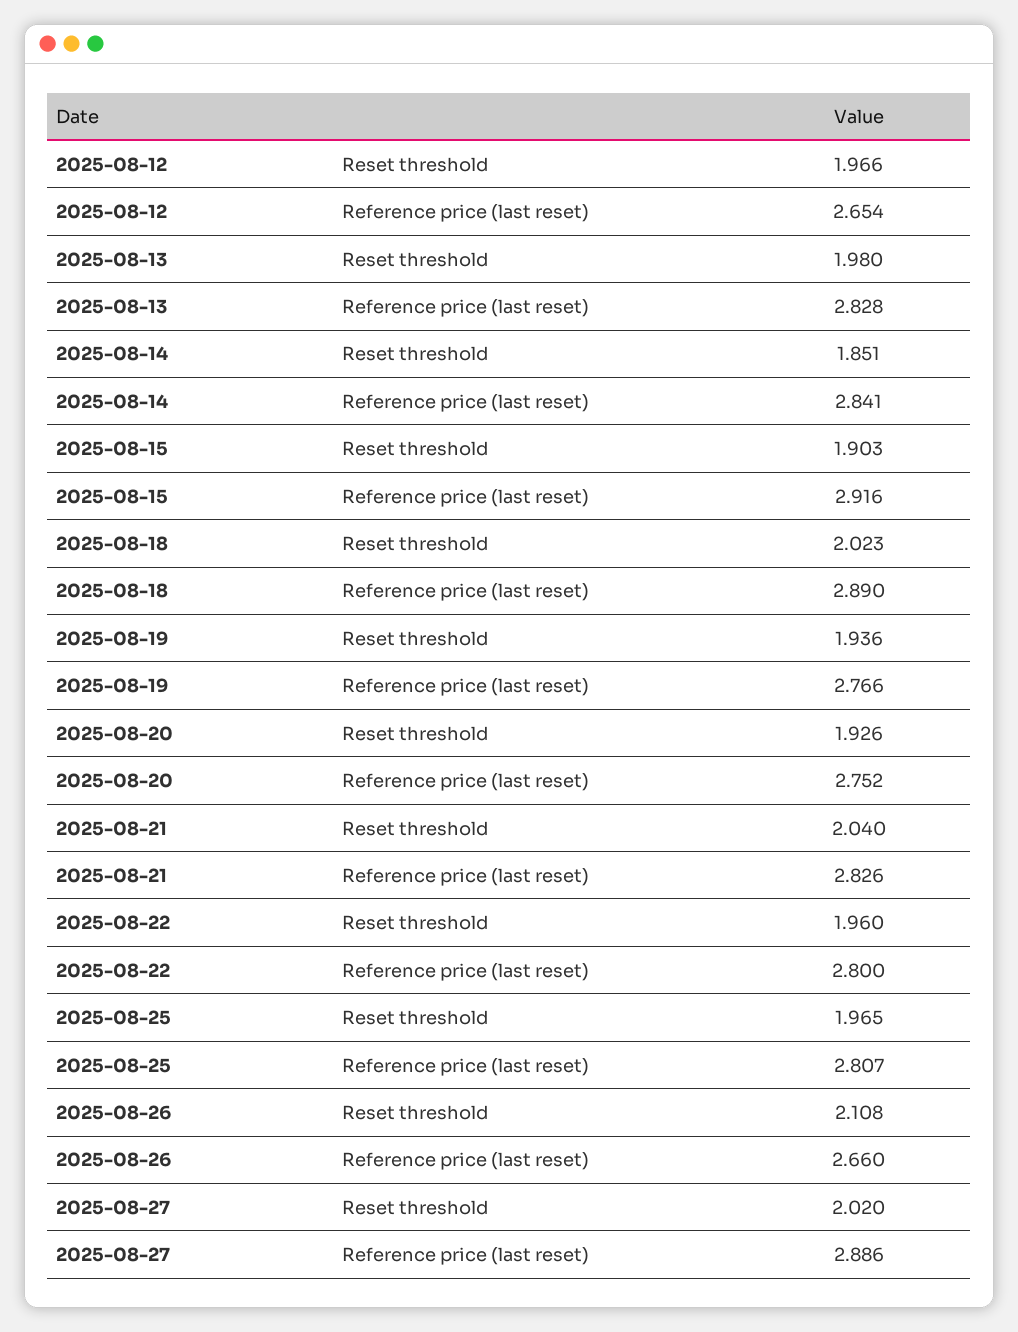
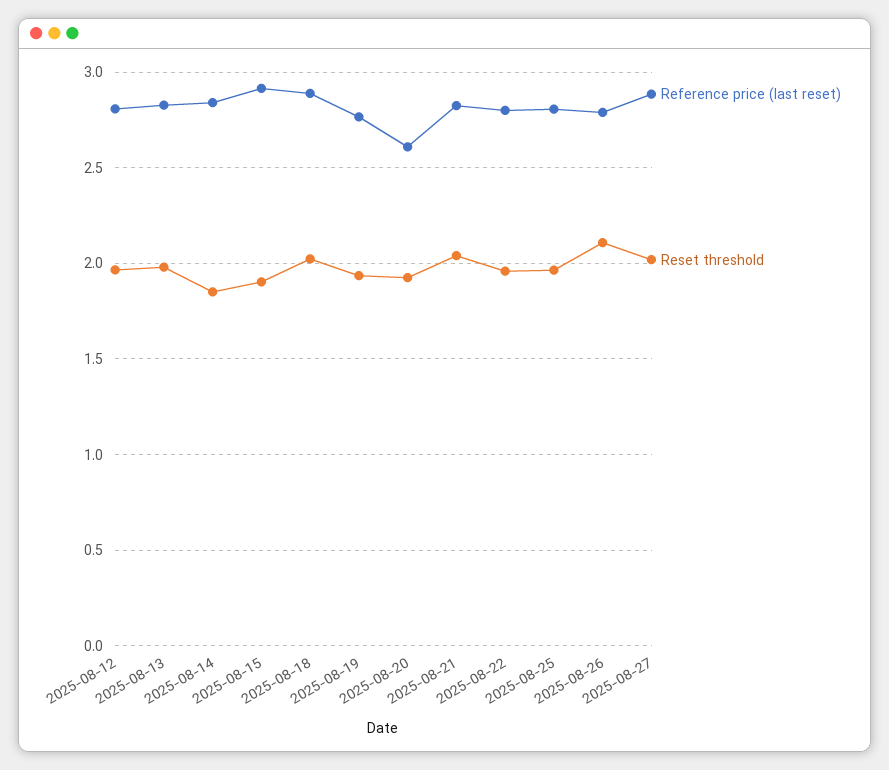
  {
    "Reset threshold": {
      "2025-08-12": 1.966,
      "2025-08-13": 1.98,
      "2025-08-14": 1.851,
      "2025-08-15": 1.903,
      "2025-08-18": 2.023,
      "2025-08-19": 1.936,
      "2025-08-20": 1.926,
      "2025-08-21": 2.04,
      "2025-08-22": 1.96,
      "2025-08-25": 1.965,
      "2025-08-26": 2.108,
      "2025-08-27": 2.02
    },
    "Reference price (last reset)": {
-     "2025-08-12": 2.654,
+     "2025-08-12": 2.8,
      "2025-08-13": 2.828,
      "2025-08-14": 2.841,
      "2025-08-15": 2.916,
      "2025-08-18": 2.89,
      "2025-08-19": 2.766,
-     "2025-08-20": 2.752,
+     "2025-08-20": 2.6,
      "2025-08-21": 2.826,
      "2025-08-22": 2.8,
      "2025-08-25": 2.807,
-     "2025-08-26": 2.66,
+     "2025-08-26": 2.8,
      "2025-08-27": 2.886
    }
  }

